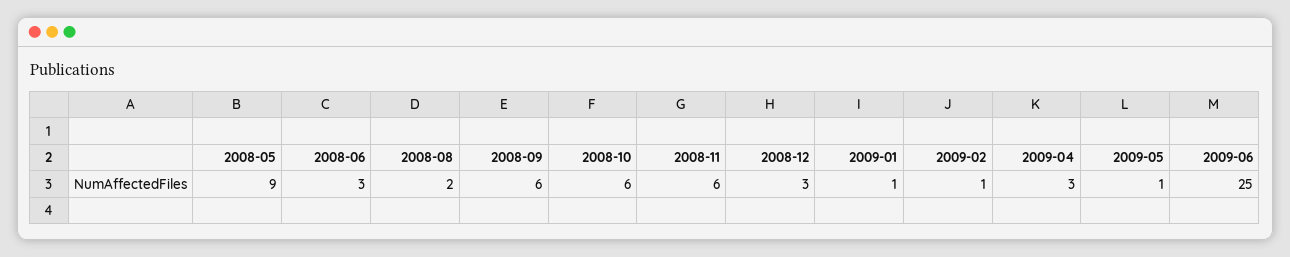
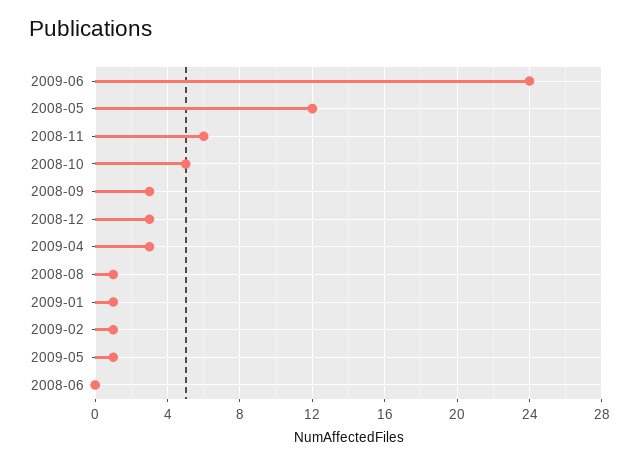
  {
-   "2008-05": 9,
+   "2008-05": 12,
-   "2008-06": 3,
+   "2008-06": 0,
-   "2008-08": 2,
+   "2008-08": 1,
-   "2008-09": 6,
+   "2008-09": 3,
-   "2008-10": 6,
+   "2008-10": 5,
    "2008-11": 6,
    "2008-12": 3,
    "2009-01": 1,
    "2009-02": 1,
    "2009-04": 3,
    "2009-05": 1,
-   "2009-06": 25
+   "2009-06": 24
  }

